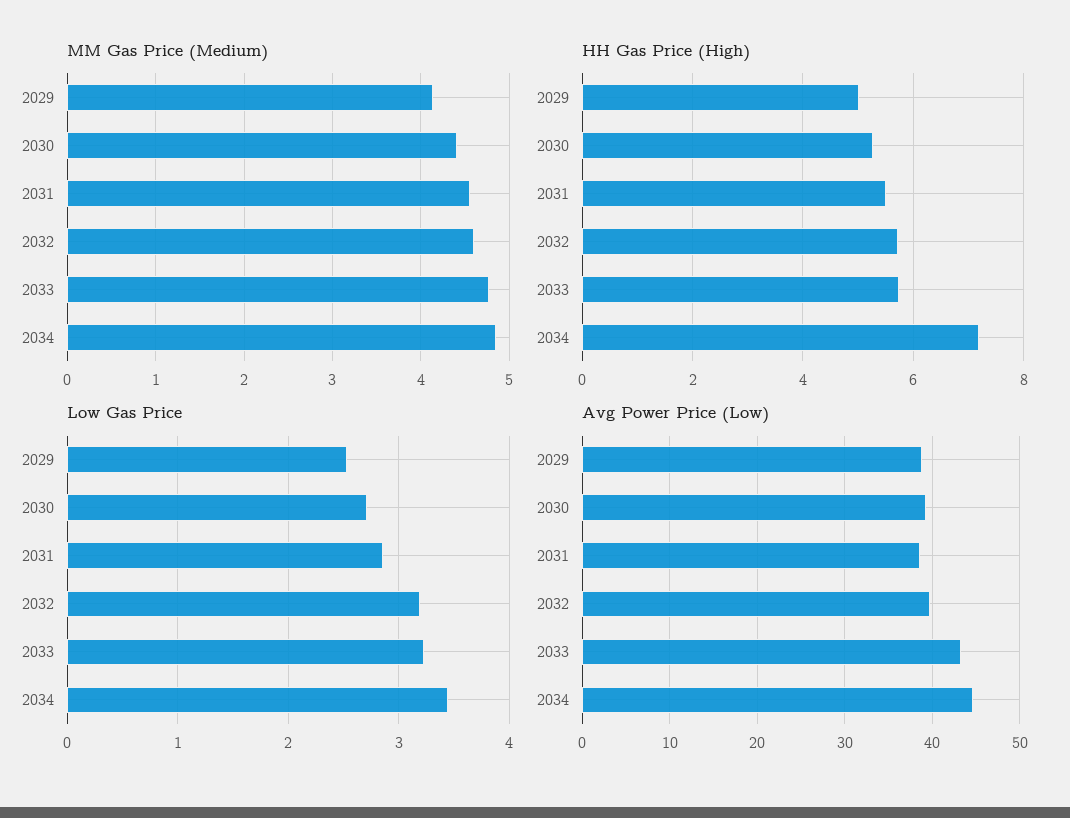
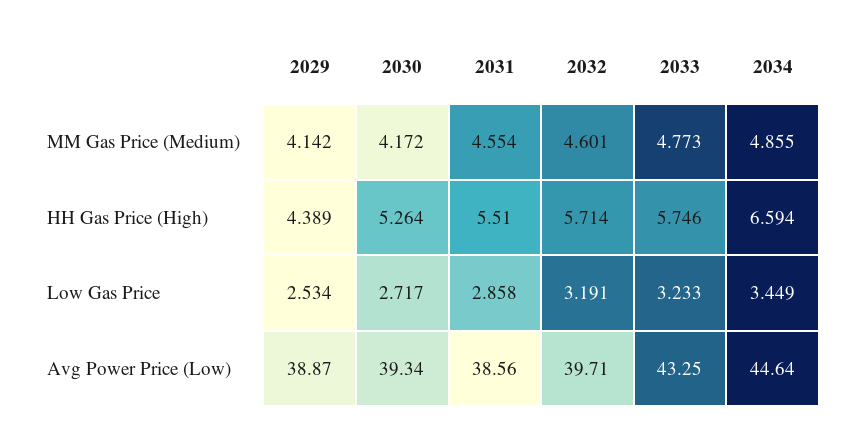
  {
    "MM Gas Price (Medium)": {
      "2029": 4.142,
-     "2030": 4.4,
+     "2030": 4.172,
      "2031": 4.554,
      "2032": 4.601,
      "2033": 4.773,
      "2034": 4.855
    },
    "HH Gas Price (High)": {
-     "2029": 5,
+     "2029": 4.389,
      "2030": 5.264,
      "2031": 5.51,
      "2032": 5.714,
      "2033": 5.746,
-     "2034": 7.2
+     "2034": 6.594
    },
    "Low Gas Price": {
      "2029": 2.534,
      "2030": 2.717,
      "2031": 2.858,
      "2032": 3.191,
      "2033": 3.233,
      "2034": 3.449
    },
    "Avg Power Price (Low)": {
      "2029": 38.87,
      "2030": 39.34,
      "2031": 38.56,
      "2032": 39.71,
      "2033": 43.25,
      "2034": 44.64
    }
  }

